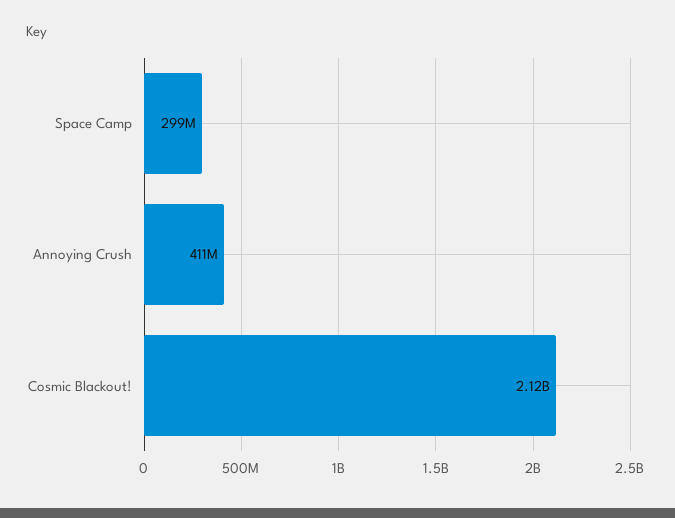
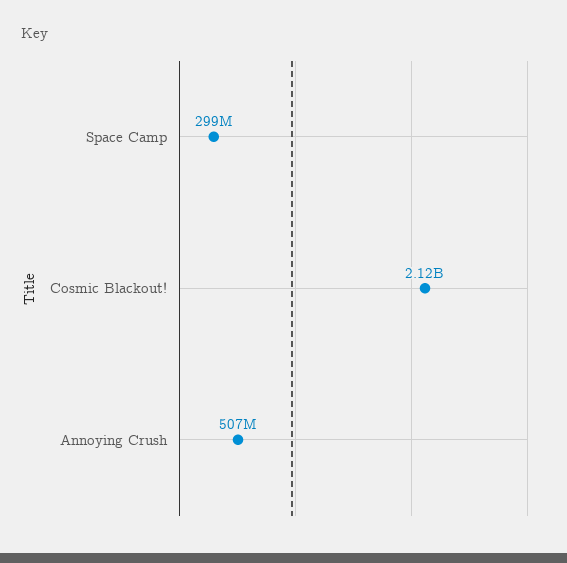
  {
    "Space Camp": 299000000,
-   "Annoying Crush": 411000000,
+   "Annoying Crush": 507000000,
    "Cosmic Blackout!": 2120000000
  }

